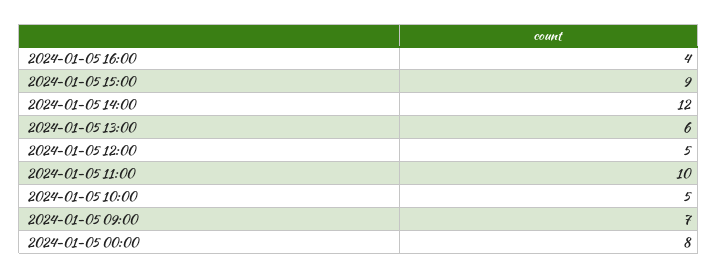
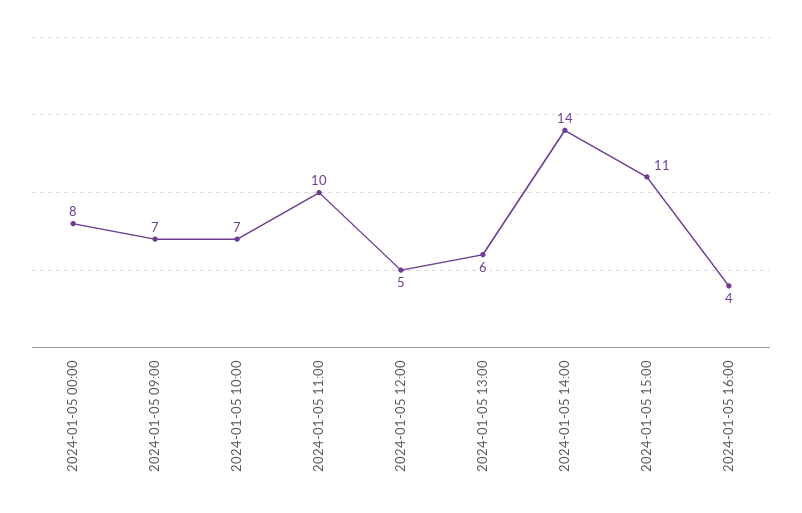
  {
    "2024-01-05 16:00": 4,
-   "2024-01-05 15:00": 9,
+   "2024-01-05 15:00": 11,
-   "2024-01-05 14:00": 12,
+   "2024-01-05 14:00": 14,
    "2024-01-05 13:00": 6,
    "2024-01-05 12:00": 5,
    "2024-01-05 11:00": 10,
-   "2024-01-05 10:00": 5,
+   "2024-01-05 10:00": 7,
    "2024-01-05 09:00": 7,
    "2024-01-05 00:00": 8
  }

